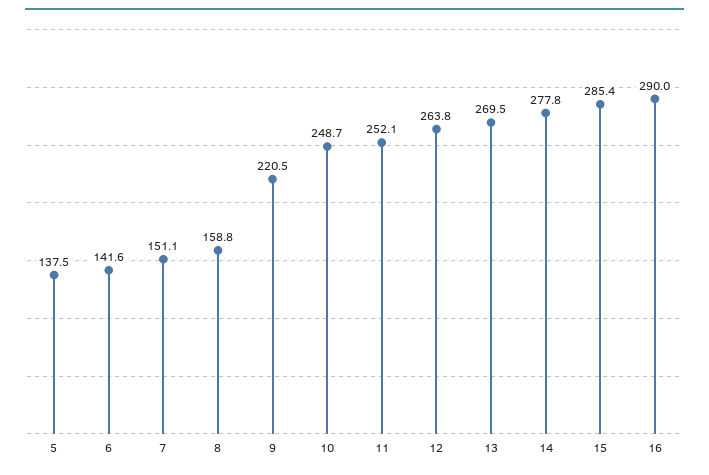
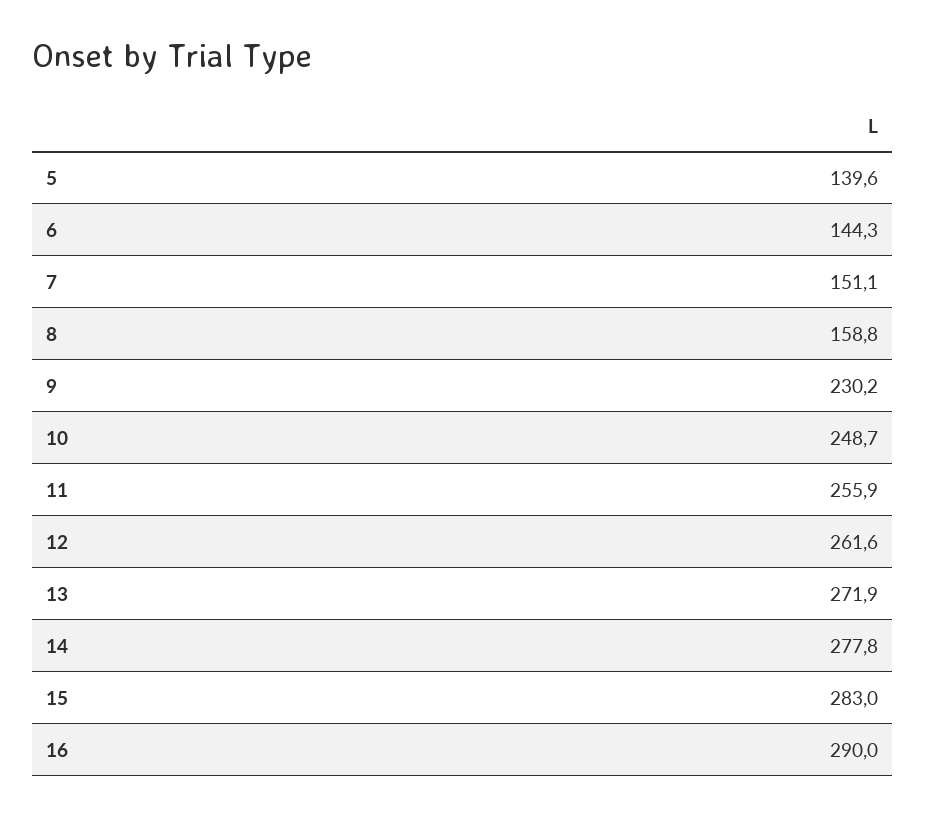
  {
-   "5": 137.5,
+   "5": 139.6,
-   "6": 141.6,
+   "6": 144.3,
    "7": 151.1,
    "8": 158.8,
-   "9": 220.5,
+   "9": 230.2,
    "10": 248.7,
-   "11": 252.1,
+   "11": 255.9,
-   "12": 263.8,
+   "12": 261.6,
-   "13": 269.5,
+   "13": 271.9,
    "14": 277.8,
-   "15": 285.4,
+   "15": 283,
    "16": 290
  }

